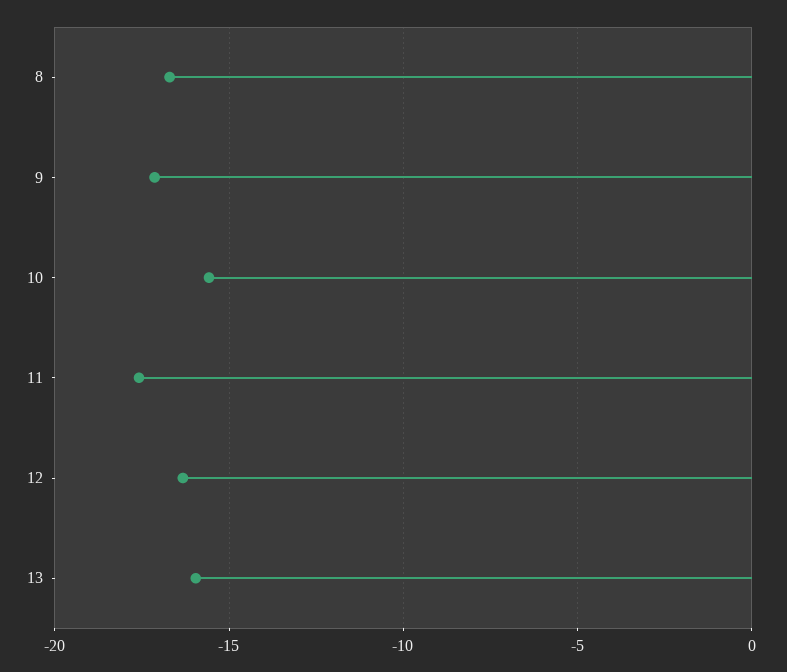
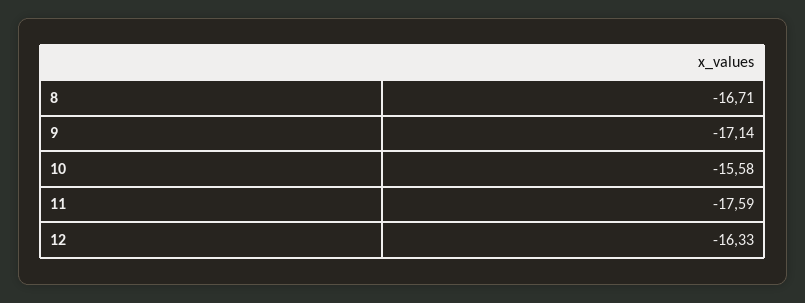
  {
    "8": -16.71,
    "9": -17.14,
    "10": -15.58,
    "11": -17.59,
-   "12": -16.33,
+   "12": -16.33
-   "13": -16
  }

